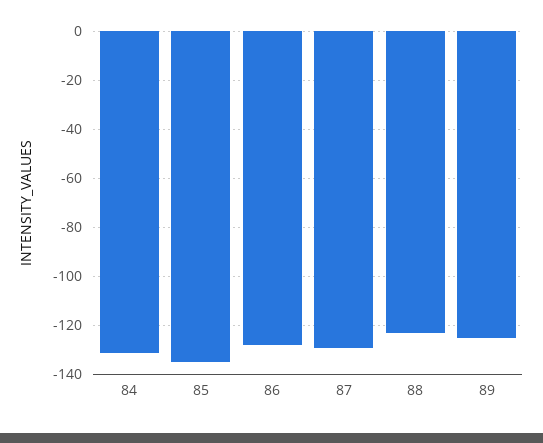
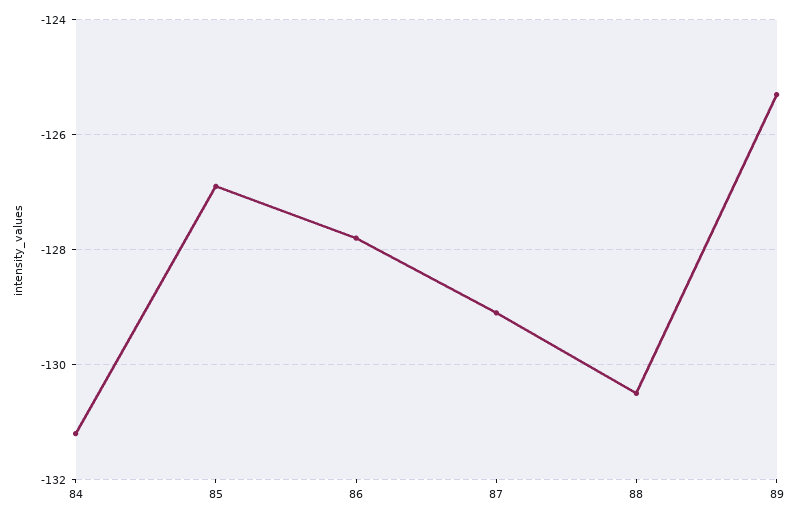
  {
    "84": -131,
-   "85": -135,
+   "85": -127,
    "86": -128,
    "87": -129,
-   "88": -122.5,
+   "88": -130.5,
    "89": -125.5
  }

